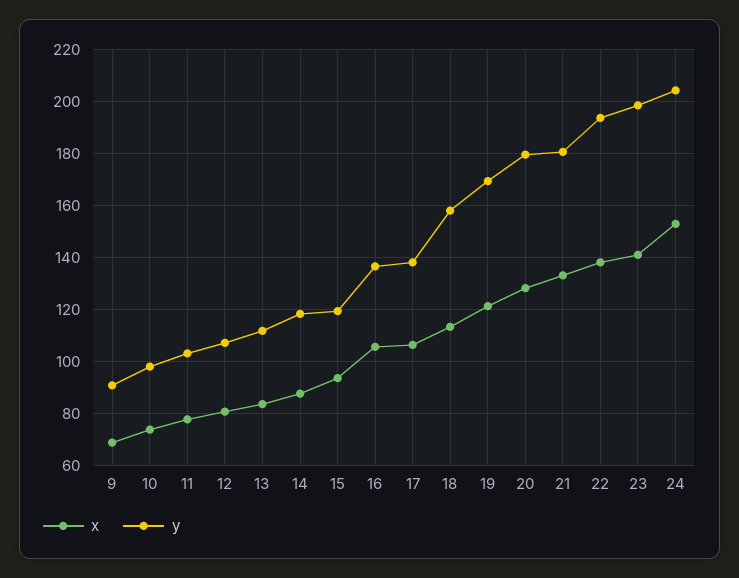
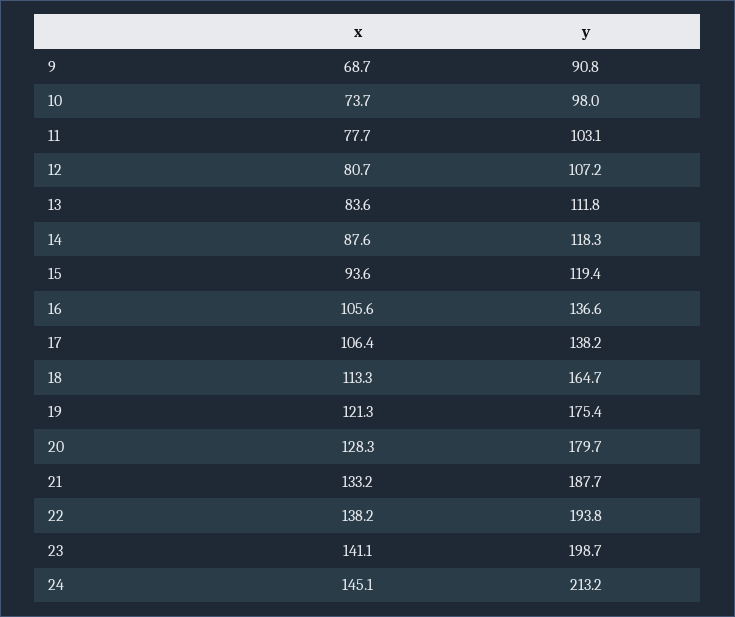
  {
    "x": {
      "9": 68.7,
      "10": 73.7,
      "11": 77.7,
      "12": 80.7,
      "13": 83.6,
      "14": 87.6,
      "15": 93.6,
      "16": 105.6,
      "17": 106.4,
      "18": 113.3,
      "19": 121.3,
      "20": 128.3,
      "21": 133.2,
      "22": 138.2,
      "23": 141.1,
-     "24": 152.5
+     "24": 145.1
    },
    "y": {
      "9": 90.8,
      "10": 98,
      "11": 103.1,
      "12": 107.2,
      "13": 111.8,
      "14": 118.3,
      "15": 119.4,
      "16": 136.6,
      "17": 138.2,
-     "18": 157.5,
+     "18": 164.7,
-     "19": 170,
+     "19": 175.4,
      "20": 179.7,
-     "21": 180,
+     "21": 187.7,
      "22": 193.8,
      "23": 198.7,
-     "24": 205
+     "24": 213.2
    }
  }

